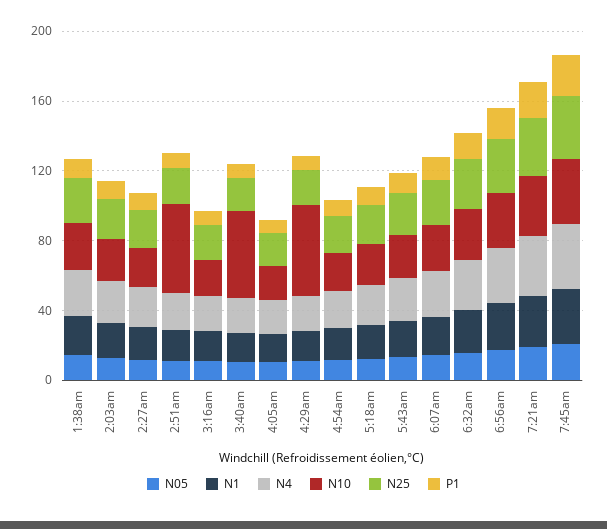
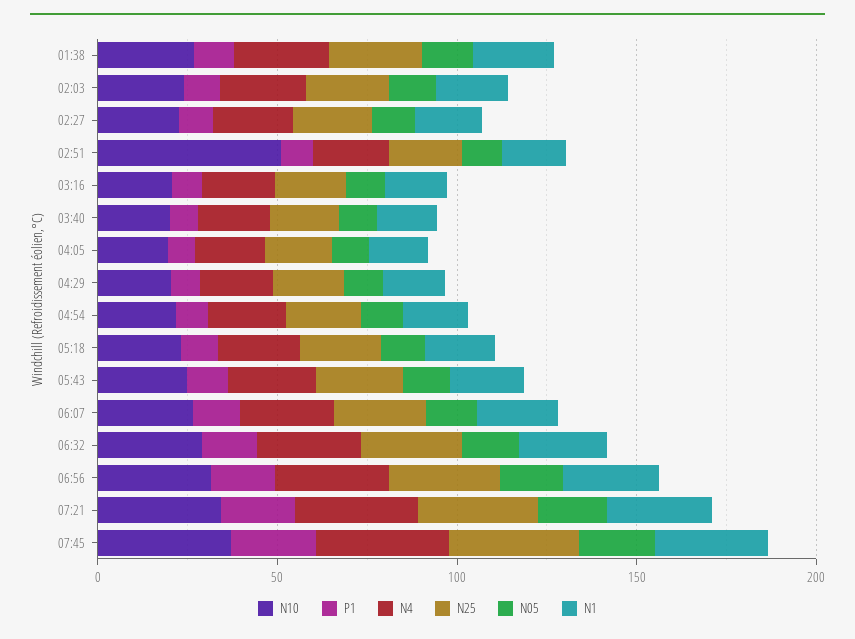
  {
    "N05": {
      "1:38am": 10,
      "2:03am": 10,
      "2:27am": 10,
      "2:51am": 10,
      "3:16am": 10,
      "3:40am": 10,
      "4:05am": 10,
      "4:29am": 10,
      "4:54am": 10,
      "5:18am": 10,
      "5:43am": 10,
      "6:07am": 10,
      "6:32am": 20,
      "6:56am": 20,
      "7:21am": 20,
      "7:45am": 20
    },
    "N1": {
      "1:38am": 20,
      "2:03am": 20,
      "2:27am": 20,
      "2:51am": 20,
      "3:16am": 20,
      "3:40am": 20,
      "4:05am": 20,
      "4:29am": 20,
      "4:54am": 20,
      "5:18am": 20,
      "5:43am": 20,
      "6:07am": 20,
      "6:32am": 20,
      "6:56am": 30,
      "7:21am": 30,
      "7:45am": 30
    },
    "N4": {
      "1:38am": 30,
      "2:03am": 20,
      "2:27am": 20,
      "2:51am": 20,
      "3:16am": 20,
      "3:40am": 20,
      "4:05am": 20,
      "4:29am": 20,
      "4:54am": 20,
      "5:18am": 20,
      "5:43am": 20,
      "6:07am": 30,
      "6:32am": 30,
      "6:56am": 30,
      "7:21am": 30,
      "7:45am": 40
    },
    "N10": {
      "1:38am": 30,
      "2:03am": 20,
      "2:27am": 20,
      "2:51am": 50,
      "3:16am": 20,
-     "3:40am": 50,
+     "3:40am": 20,
      "4:05am": 20,
-     "4:29am": 50,
+     "4:29am": 20,
      "4:54am": 20,
      "5:18am": 20,
      "5:43am": 20,
      "6:07am": 30,
      "6:32am": 30,
      "6:56am": 30,
      "7:21am": 30,
      "7:45am": 40
    },
    "N25": {
      "1:38am": 30,
      "2:03am": 20,
      "2:27am": 20,
      "2:51am": 20,
      "3:16am": 20,
      "3:40am": 20,
      "4:05am": 20,
      "4:29am": 20,
      "4:54am": 20,
      "5:18am": 20,
      "5:43am": 20,
      "6:07am": 30,
      "6:32am": 30,
      "6:56am": 30,
      "7:21am": 30,
      "7:45am": 40
    },
    "P1": {
      "1:38am": 10,
      "2:03am": 10,
      "2:27am": 10,
      "2:51am": 10,
      "3:16am": 10,
      "3:40am": 10,
      "4:05am": 10,
      "4:29am": 10,
      "4:54am": 10,
      "5:18am": 10,
      "5:43am": 10,
      "6:07am": 10,
      "6:32am": 20,
      "6:56am": 20,
      "7:21am": 20,
      "7:45am": 20
    }
  }

